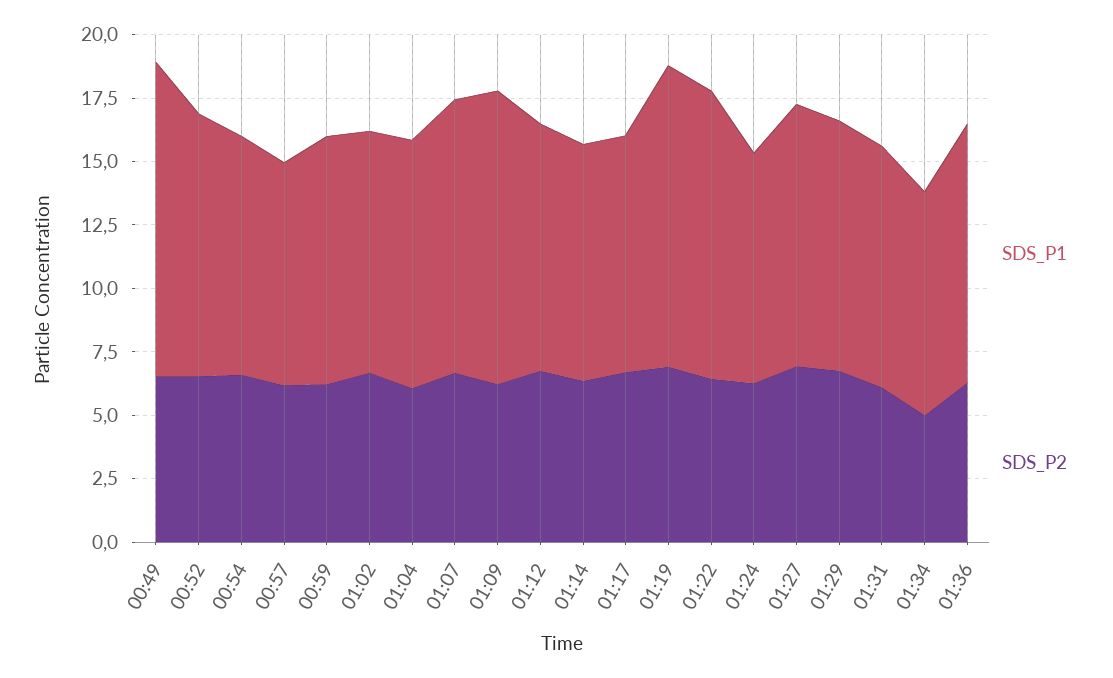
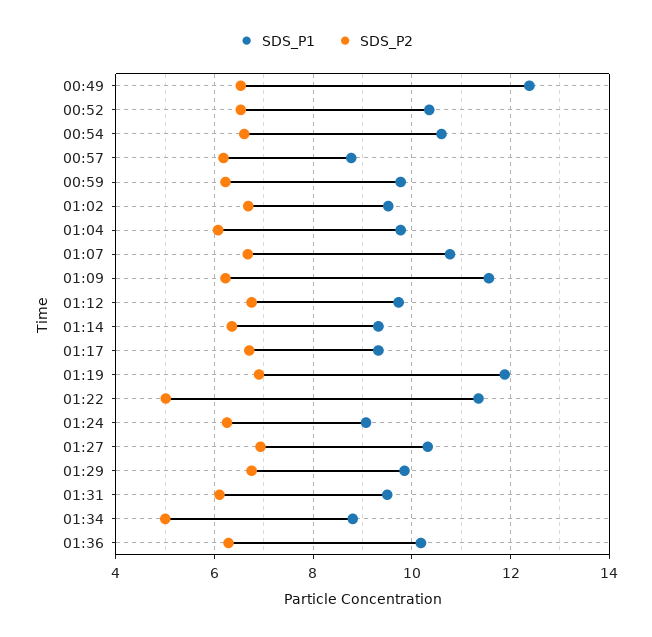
  {
    "SDS_P1": {
      "00:49": 12.4,
      "00:52": 10.4,
-     "00:54": 9.5,
+     "00:54": 10.6,
      "00:57": 8.8,
      "00:59": 9.8,
      "01:02": 9.6,
      "01:04": 9.8,
      "01:07": 10.8,
      "01:09": 11.6,
      "01:12": 9.8,
      "01:14": 9.4,
      "01:17": 9.4,
      "01:19": 11.8,
      "01:22": 11.4,
      "01:24": 9,
      "01:27": 10.4,
      "01:29": 9.8,
      "01:31": 9.6,
      "01:34": 8.8,
      "01:36": 10.2
    },
    "SDS_P2": {
      "00:49": 6.6,
      "00:52": 6.6,
      "00:54": 6.6,
      "00:57": 6.2,
      "00:59": 6.2,
      "01:02": 6.6,
      "01:04": 6,
      "01:07": 6.6,
      "01:09": 6.2,
      "01:12": 6.8,
      "01:14": 6.4,
      "01:17": 6.8,
      "01:19": 7,
-     "01:22": 6.5,
+     "01:22": 5,
      "01:24": 6.2,
      "01:27": 7,
      "01:29": 6.8,
      "01:31": 6.2,
      "01:34": 5,
      "01:36": 6.2
    }
  }

